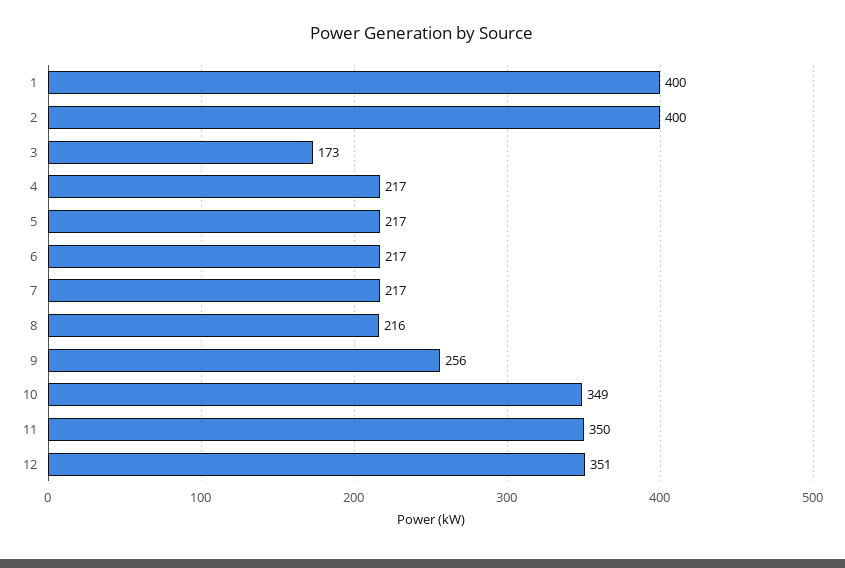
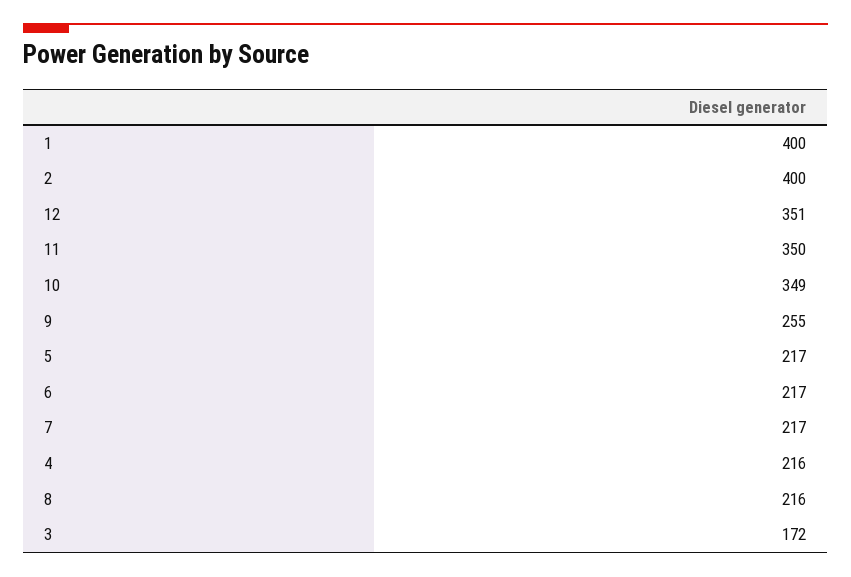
  {
    "1": 400,
    "2": 400,
-   "3": 173,
+   "3": 172,
-   "4": 217,
+   "4": 216,
    "5": 217,
    "6": 217,
    "7": 217,
    "8": 216,
-   "9": 256,
+   "9": 255,
    "10": 349,
    "11": 350,
    "12": 351
  }

